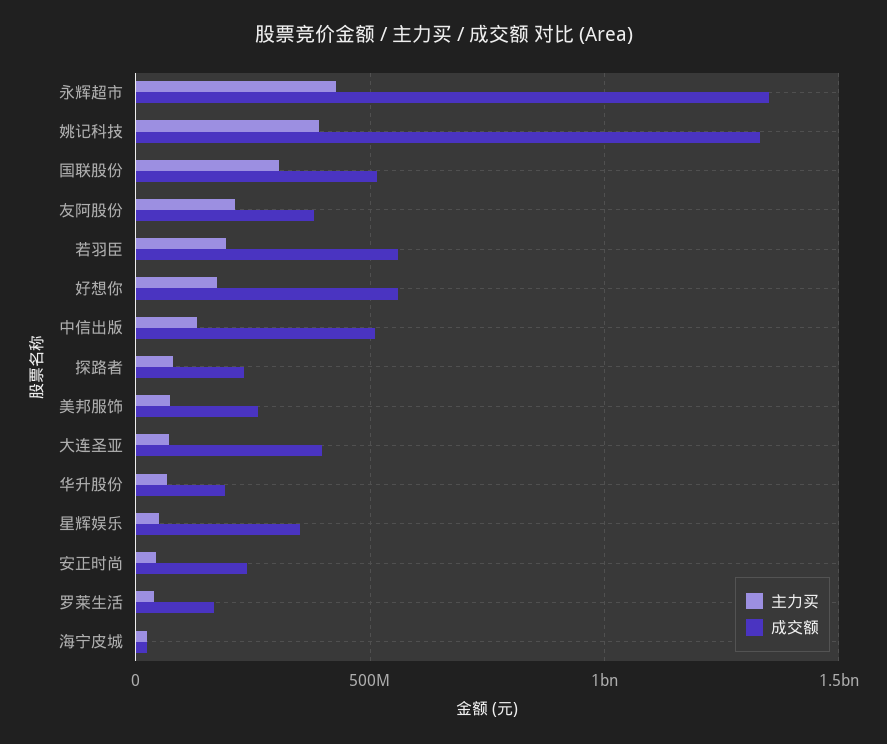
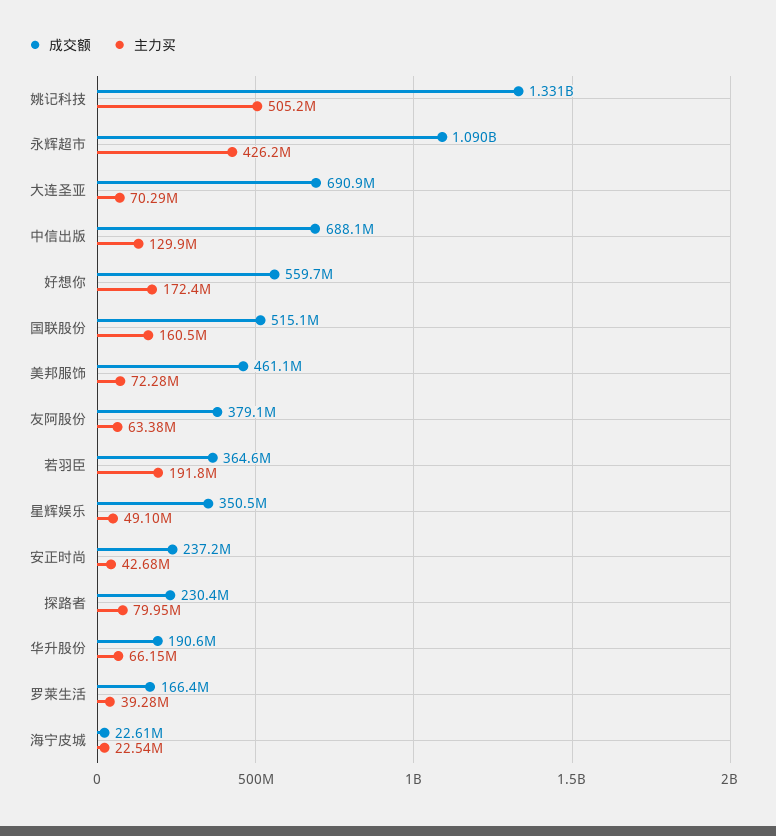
  {
    "主力买": {
      "永辉超市": 426200000,
-     "姚记科技": 400000000,
+     "姚记科技": 505200000,
-     "国联股份": 300000000,
+     "国联股份": 160500000,
-     "友阿股份": 200000000,
+     "友阿股份": 63380000,
      "若羽臣": 191800000,
      "好想你": 172400000,
      "中信出版": 129900000,
      "探路者": 79950000,
      "美邦服饰": 72280000,
      "大连圣亚": 70290000,
      "华升股份": 66150000,
      "星辉娱乐": 49100000,
      "安正时尚": 42680000,
      "罗莱生活": 39280000,
      "海宁皮城": 22540000
    },
    "成交额": {
-     "永辉超市": 1350000000,
+     "永辉超市": 1090000000,
      "姚记科技": 1331000000,
      "国联股份": 515100000,
      "友阿股份": 379100000,
-     "若羽臣": 550000000,
+     "若羽臣": 364600000,
      "好想你": 559700000,
-     "中信出版": 500000000,
+     "中信出版": 688100000,
      "探路者": 230400000,
-     "美邦服饰": 250000000,
+     "美邦服饰": 461100000,
-     "大连圣亚": 400000000,
+     "大连圣亚": 690900000,
      "华升股份": 190600000,
      "星辉娱乐": 350500000,
      "安正时尚": 237200000,
      "罗莱生活": 166400000,
      "海宁皮城": 22610000
    }
  }

